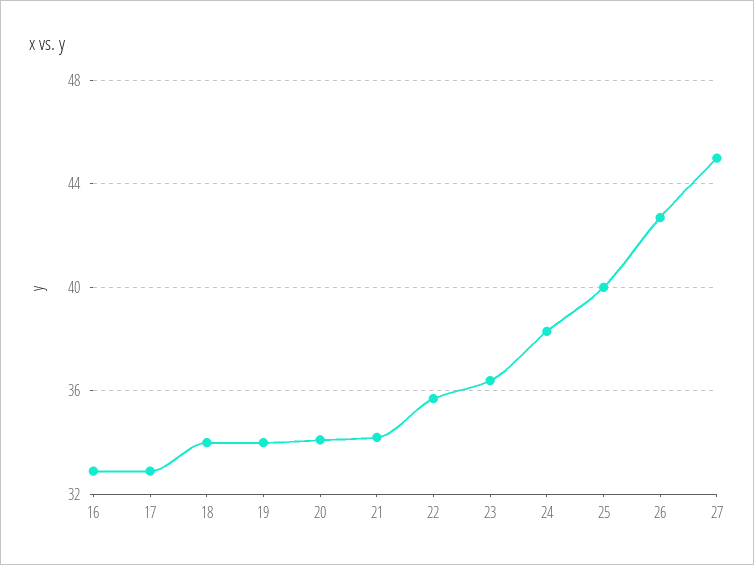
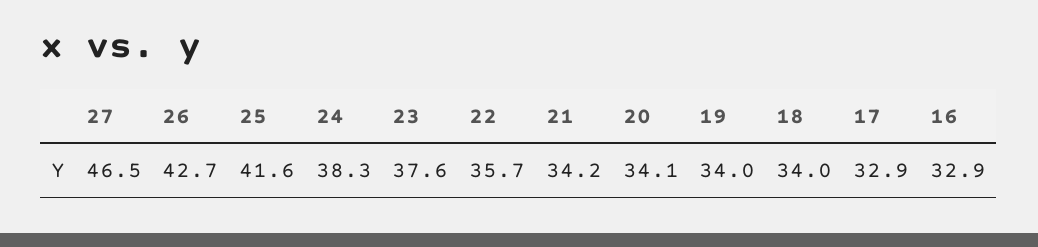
  {
    "16": 32.9,
    "17": 32.9,
    "18": 34,
    "19": 34,
    "20": 34.1,
    "21": 34.2,
    "22": 35.7,
-   "23": 36.5,
+   "23": 37.6,
    "24": 38.3,
-   "25": 40,
+   "25": 41.6,
    "26": 42.7,
-   "27": 45
+   "27": 46.5
  }

